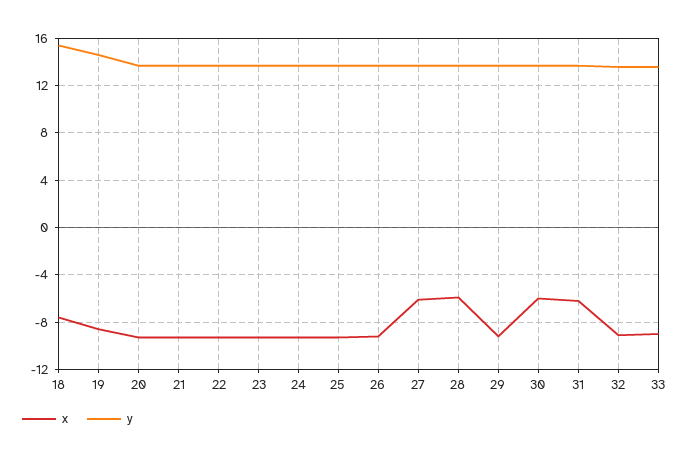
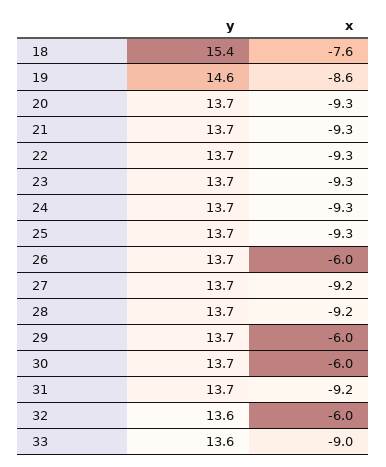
  {
    "x": {
      "18": -7.6,
      "19": -8.6,
      "20": -9.3,
      "21": -9.3,
      "22": -9.3,
      "23": -9.3,
      "24": -9.3,
      "25": -9.3,
-     "26": -9,
+     "26": -6,
-     "27": -6,
+     "27": -9.2,
-     "28": -6,
+     "28": -9.2,
-     "29": -9,
+     "29": -6,
      "30": -6,
-     "31": -6,
+     "31": -9.2,
-     "32": -9,
+     "32": -6,
      "33": -9
    },
    "y": {
      "18": 15.4,
      "19": 14.6,
      "20": 13.7,
      "21": 13.7,
      "22": 13.7,
      "23": 13.7,
      "24": 13.7,
      "25": 13.7,
      "26": 13.7,
      "27": 13.7,
      "28": 13.7,
      "29": 13.7,
      "30": 13.7,
      "31": 13.7,
      "32": 13.6,
      "33": 13.6
    }
  }

